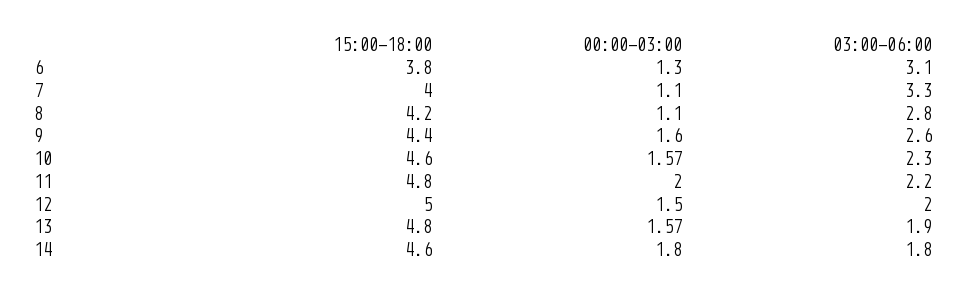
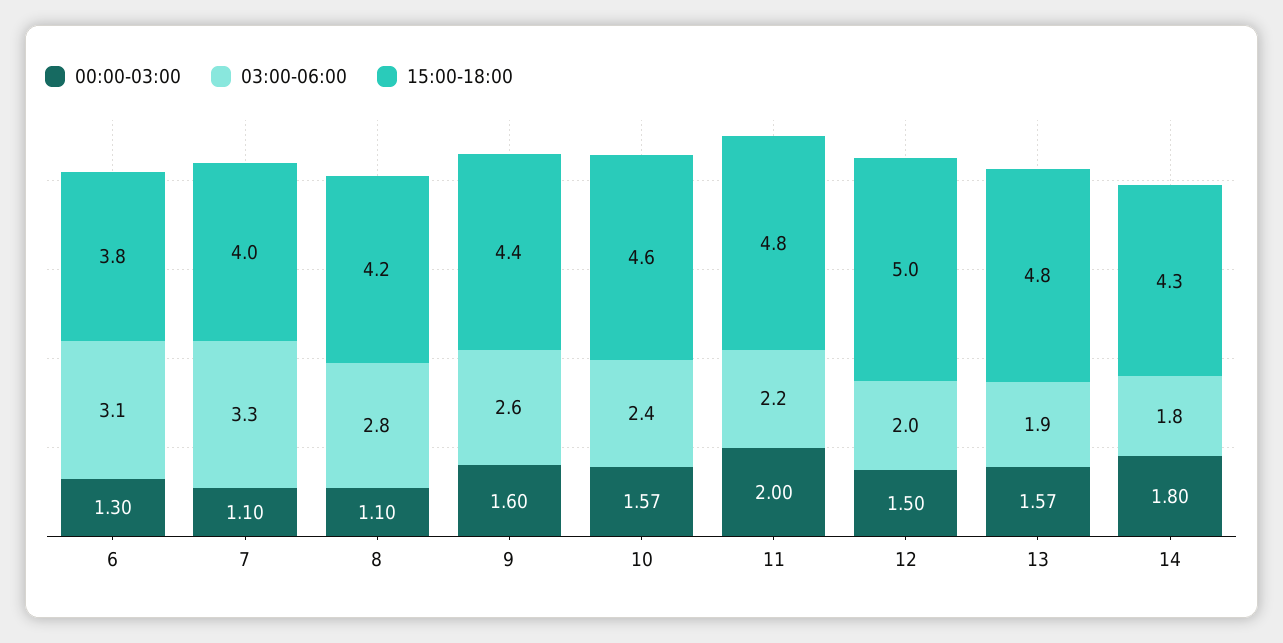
  {
    "15:00-18:00": {
      "6": 3.8,
      "7": 4,
      "8": 4.2,
      "9": 4.4,
      "10": 4.6,
      "11": 4.8,
      "12": 5,
      "13": 4.8,
-     "14": 4.6
+     "14": 4.3
    },
    "00:00-03:00": {
      "6": 1.3,
      "7": 1.1,
      "8": 1.1,
      "9": 1.6,
      "10": 1.57,
      "11": 2,
      "12": 1.5,
      "13": 1.57,
      "14": 1.8
    },
    "03:00-06:00": {
      "6": 3.1,
      "7": 3.3,
      "8": 2.8,
      "9": 2.6,
-     "10": 2.3,
+     "10": 2.4,
      "11": 2.2,
      "12": 2,
      "13": 1.9,
      "14": 1.8
    }
  }

